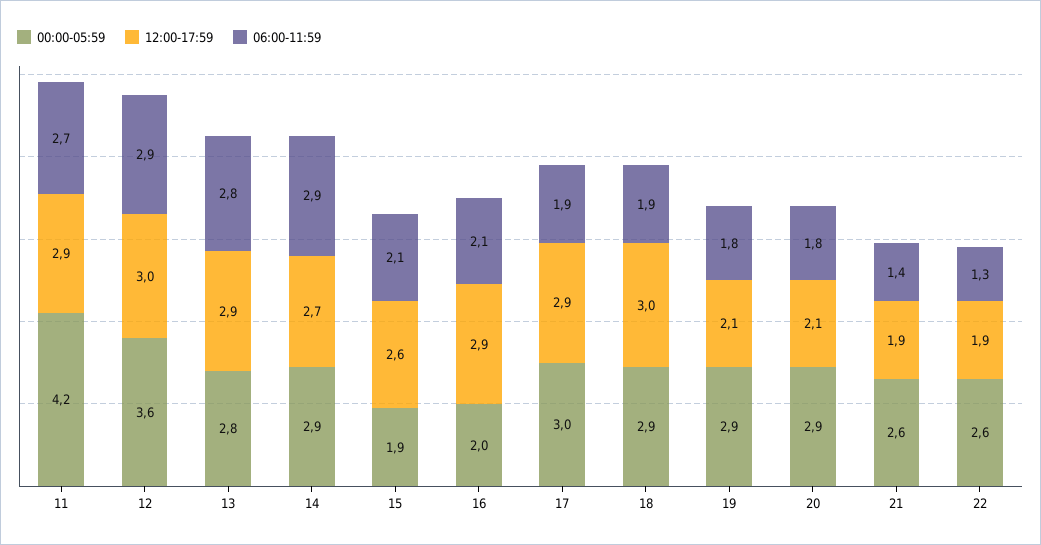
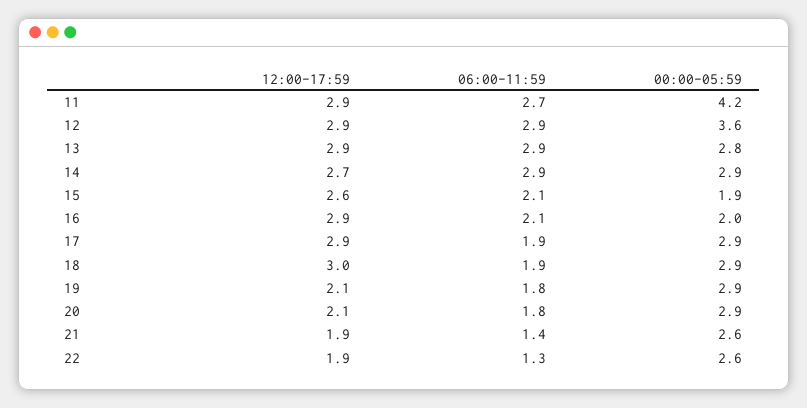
  {
    "00:00-05:59": {
      "11": 4.2,
      "12": 3.6,
      "13": 2.8,
      "14": 2.9,
      "15": 1.9,
      "16": 2,
-     "17": 3,
+     "17": 2.9,
      "18": 2.9,
      "19": 2.9,
      "20": 2.9,
      "21": 2.6,
      "22": 2.6
    },
    "12:00-17:59": {
      "11": 2.9,
-     "12": 3,
+     "12": 2.9,
      "13": 2.9,
      "14": 2.7,
      "15": 2.6,
      "16": 2.9,
      "17": 2.9,
      "18": 3,
      "19": 2.1,
      "20": 2.1,
      "21": 1.9,
      "22": 1.9
    },
    "06:00-11:59": {
      "11": 2.7,
      "12": 2.9,
-     "13": 2.8,
+     "13": 2.9,
      "14": 2.9,
      "15": 2.1,
      "16": 2.1,
      "17": 1.9,
      "18": 1.9,
      "19": 1.8,
      "20": 1.8,
      "21": 1.4,
      "22": 1.3
    }
  }

